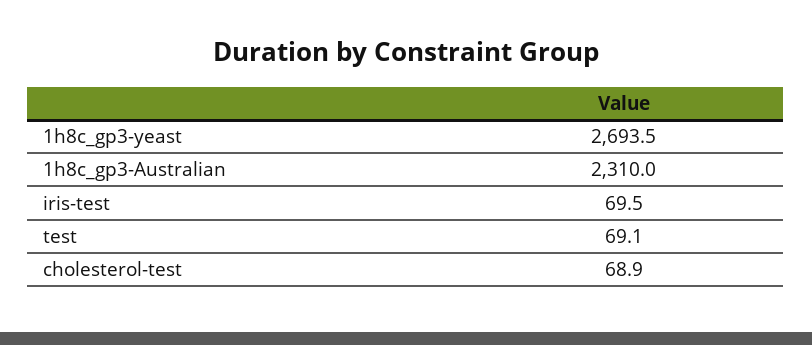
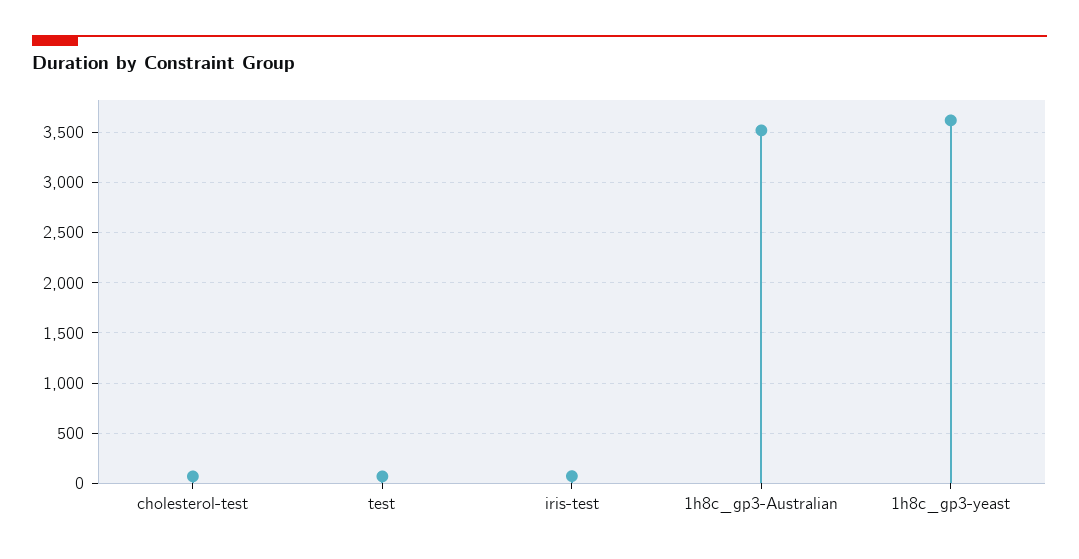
  {
-   "1h8c_gp3-yeast": 2693.5,
+   "1h8c_gp3-yeast": 3600,
-   "1h8c_gp3-Australian": 2310,
+   "1h8c_gp3-Australian": 3500,
    "iris-test": 69.5,
    "test": 69.1,
    "cholesterol-test": 68.9
  }

